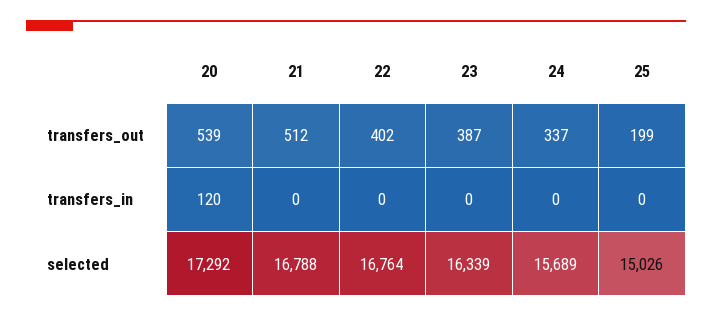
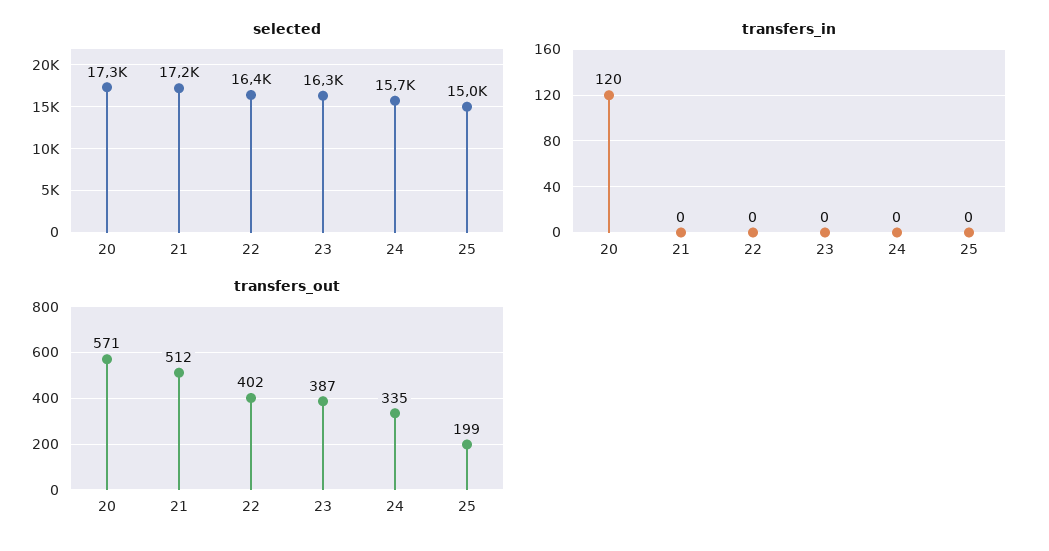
  {
    "transfers_out": {
-     "20": 539,
+     "20": 571,
      "21": 512,
      "22": 402,
      "23": 387,
-     "24": 337,
+     "24": 335,
      "25": 199
    },
    "transfers_in": {
      "20": 120,
      "21": 0,
      "22": 0,
      "23": 0,
      "24": 0,
      "25": 0
    },
    "selected": {
      "20": 17292,
-     "21": 16788,
+     "21": 17200,
-     "22": 16764,
+     "22": 16400,
      "23": 16339,
      "24": 15689,
      "25": 15026
    }
  }

